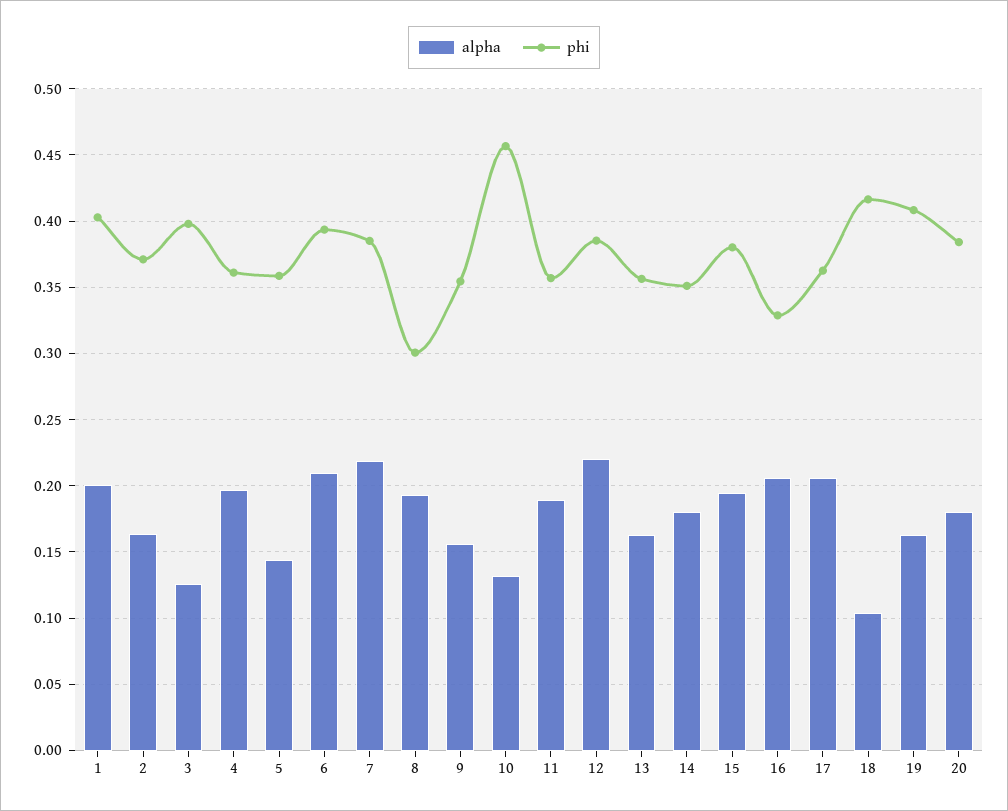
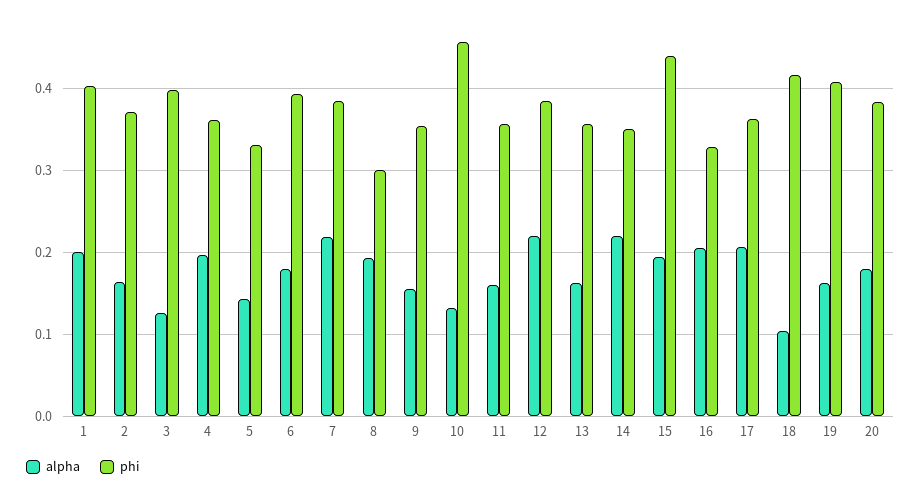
  {
    "alpha": {
      "1": 0.2,
      "2": 0.165,
      "3": 0.125,
      "4": 0.195,
      "5": 0.145,
-     "6": 0.21,
+     "6": 0.18,
      "7": 0.22,
      "8": 0.195,
      "9": 0.155,
      "10": 0.13,
-     "11": 0.19,
+     "11": 0.16,
      "12": 0.22,
      "13": 0.165,
-     "14": 0.18,
+     "14": 0.22,
      "15": 0.195,
      "16": 0.205,
      "17": 0.205,
      "18": 0.105,
      "19": 0.165,
      "20": 0.18
    },
    "phi": {
      "1": 0.405,
      "2": 0.37,
      "3": 0.4,
      "4": 0.36,
-     "5": 0.36,
+     "5": 0.33,
      "6": 0.395,
      "7": 0.385,
      "8": 0.3,
      "9": 0.355,
      "10": 0.455,
      "11": 0.355,
      "12": 0.385,
      "13": 0.355,
      "14": 0.35,
-     "15": 0.38,
+     "15": 0.44,
      "16": 0.33,
      "17": 0.365,
      "18": 0.415,
      "19": 0.41,
      "20": 0.385
    }
  }

